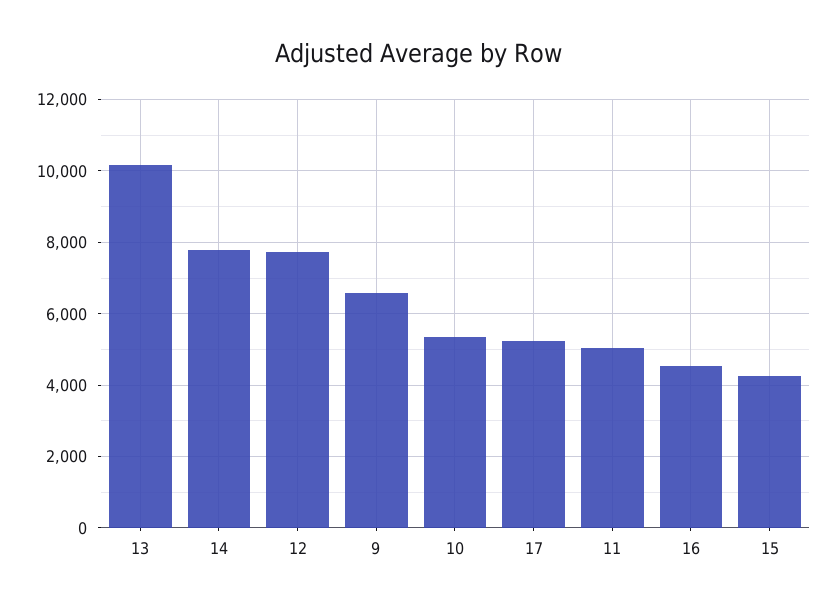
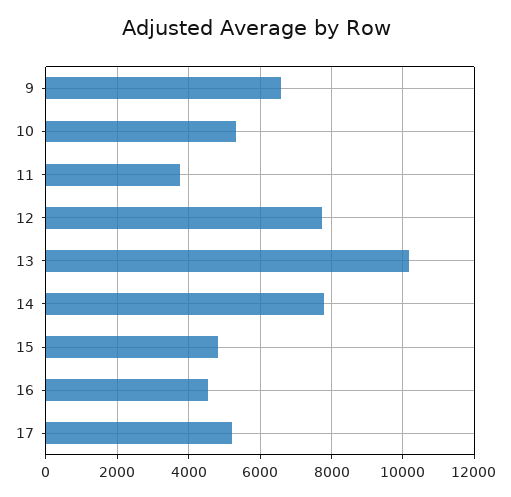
  {
    "13": 10200,
    "14": 7800,
    "12": 7800,
    "9": 6600,
    "10": 5400,
    "17": 5200,
-   "11": 5000,
+   "11": 3800,
    "16": 4600,
-   "15": 4200
+   "15": 4800
  }

